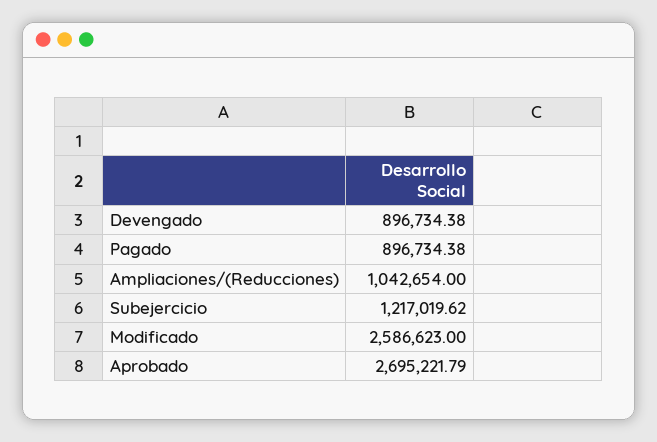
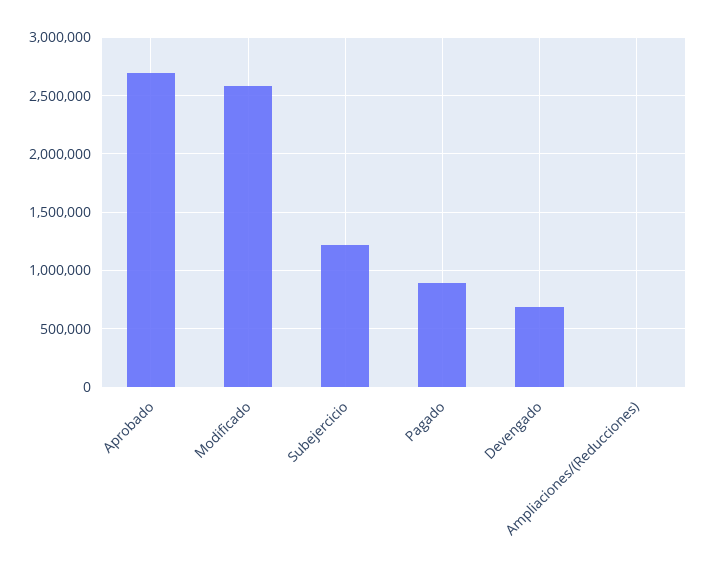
  {
-   "Devengado": 896734.38,
+   "Devengado": 700000,
    "Pagado": 896734.38,
-   "Ampliaciones/(Reducciones)": 1042654,
+   "Ampliaciones/(Reducciones)": 0,
    "Subejercicio": 1217019.62,
    "Modificado": 2586623,
    "Aprobado": 2695221.79
  }

